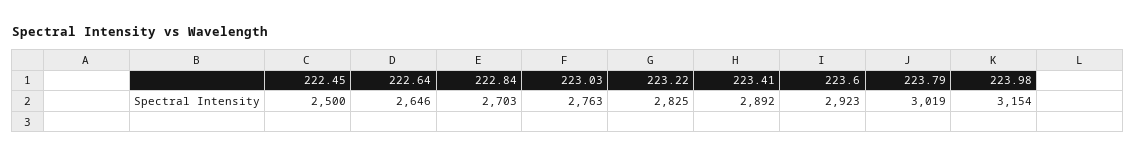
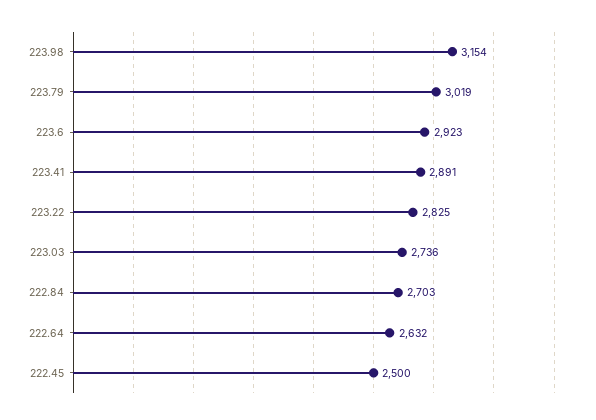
  {
    "222.45": 2500,
-   "222.64": 2646,
+   "222.64": 2632,
    "222.84": 2703,
-   "223.03": 2763,
+   "223.03": 2736,
    "223.22": 2825,
-   "223.41": 2892,
+   "223.41": 2891,
    "223.6": 2923,
    "223.79": 3019,
    "223.98": 3154
  }

